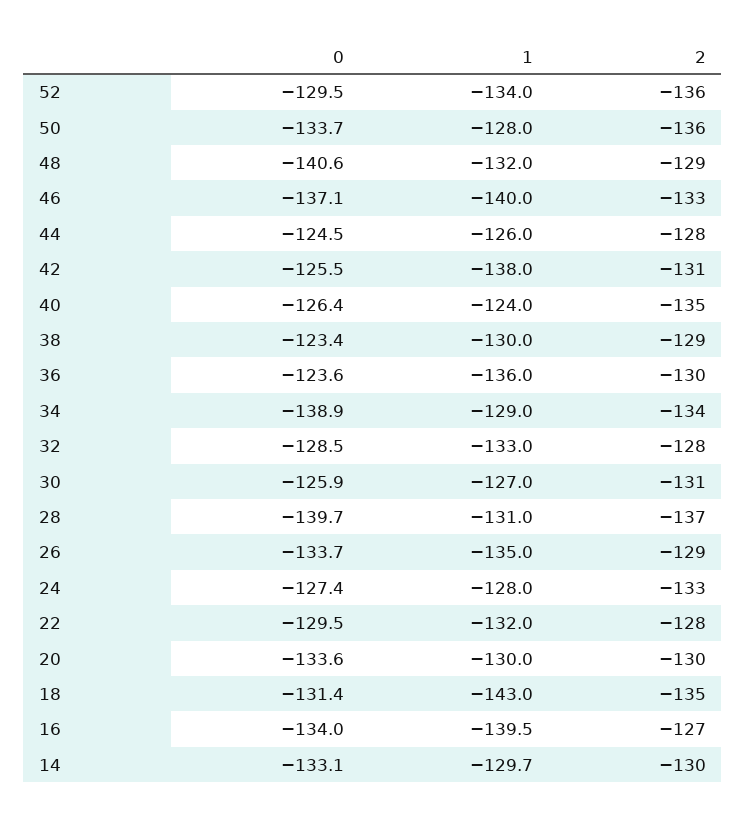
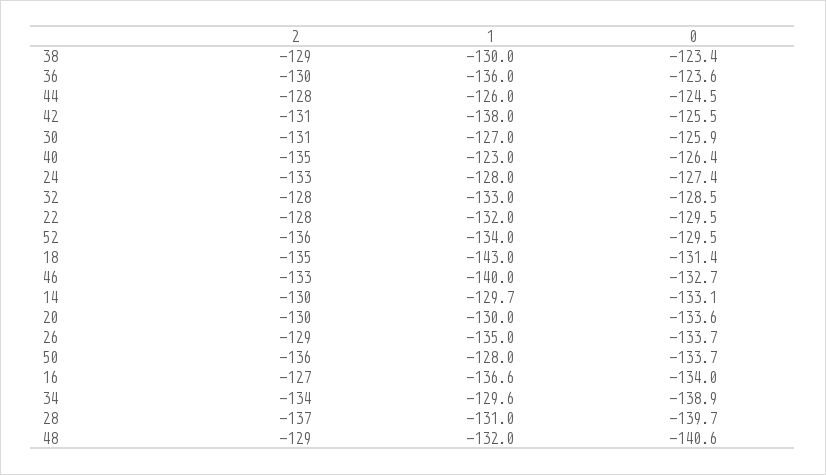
  {
    "0": {
      "52": -129.5,
      "50": -133.7,
      "48": -140.6,
-     "46": -137.1,
+     "46": -132.7,
      "44": -124.5,
      "42": -125.5,
      "40": -126.4,
      "38": -123.4,
      "36": -123.6,
      "34": -138.9,
      "32": -128.5,
      "30": -125.9,
      "28": -139.7,
      "26": -133.7,
      "24": -127.4,
      "22": -129.5,
      "20": -133.6,
      "18": -131.4,
      "16": -134,
      "14": -133.1
    },
    "1": {
      "52": -134,
      "50": -128,
      "48": -132,
      "46": -140,
      "44": -126,
      "42": -138,
-     "40": -124,
+     "40": -123,
      "38": -130,
      "36": -136,
-     "34": -129,
+     "34": -129.6,
      "32": -133,
      "30": -127,
      "28": -131,
      "26": -135,
      "24": -128,
      "22": -132,
      "20": -130,
      "18": -143,
-     "16": -139.5,
+     "16": -136.6,
      "14": -129.7
    },
    "2": {
      "52": -136,
      "50": -136,
      "48": -129,
      "46": -133,
      "44": -128,
      "42": -131,
      "40": -135,
      "38": -129,
      "36": -130,
      "34": -134,
      "32": -128,
      "30": -131,
      "28": -137,
      "26": -129,
      "24": -133,
      "22": -128,
      "20": -130,
      "18": -135,
      "16": -127,
      "14": -130
    }
  }

